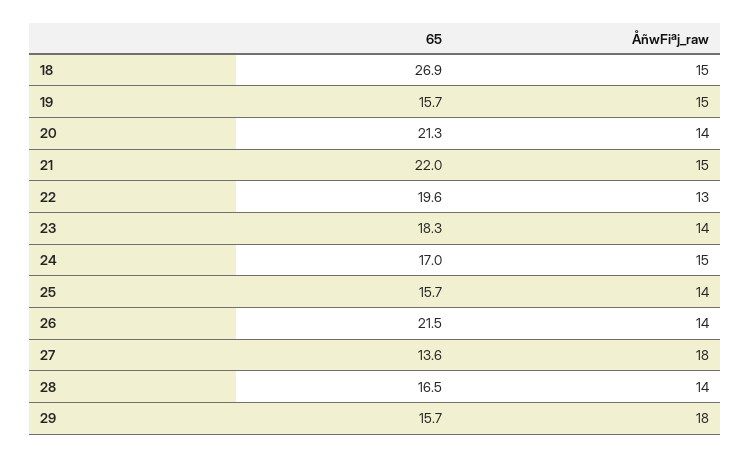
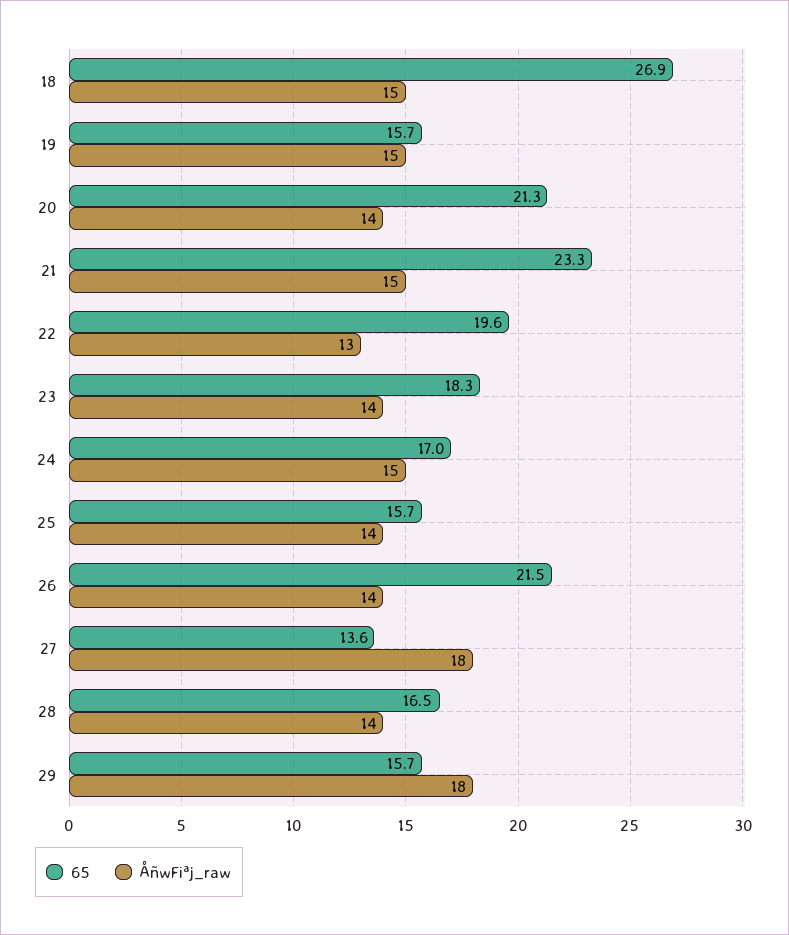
  {
    "65": {
      "18": 26.9,
      "19": 15.7,
      "20": 21.3,
-     "21": 22,
+     "21": 23.3,
      "22": 19.6,
      "23": 18.3,
      "24": 17,
      "25": 15.7,
      "26": 21.5,
      "27": 13.6,
      "28": 16.5,
      "29": 15.7
    },
    "ÅñwFiªj_raw": {
      "18": 15,
      "19": 15,
      "20": 14,
      "21": 15,
      "22": 13,
      "23": 14,
      "24": 15,
      "25": 14,
      "26": 14,
      "27": 18,
      "28": 14,
      "29": 18
    }
  }

